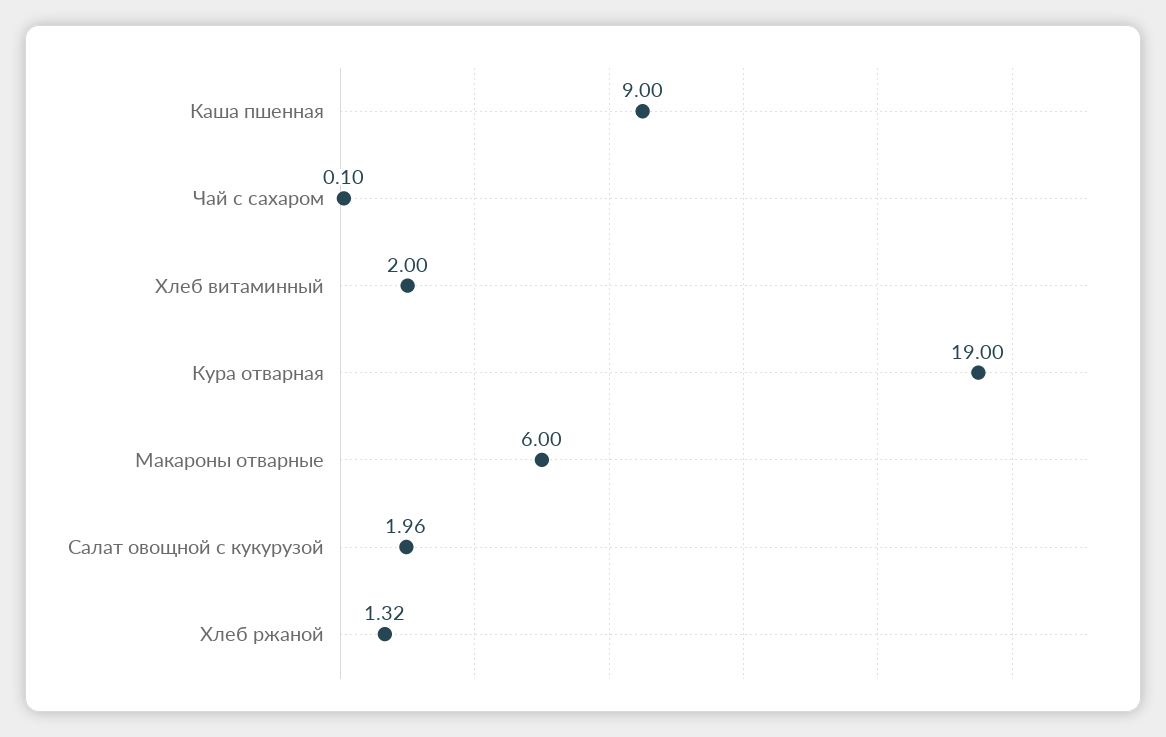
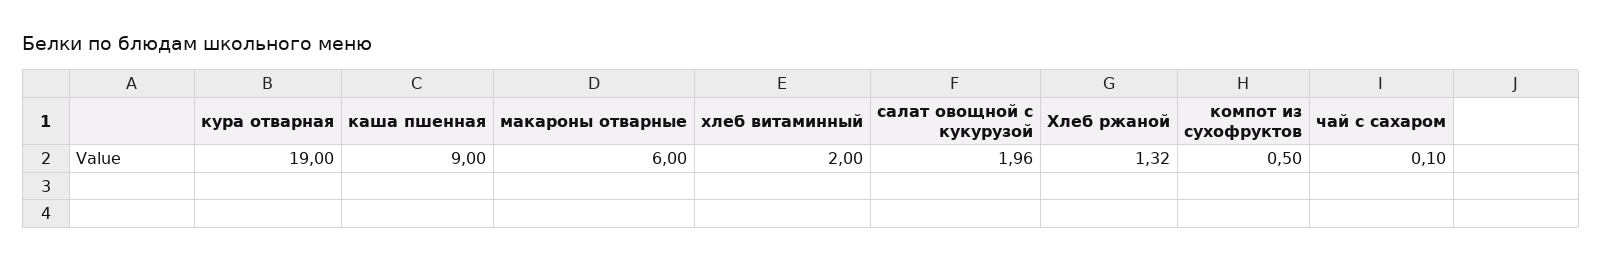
  {
    "Каша пшенная": 9,
    "Чай с сахаром": 0.1,
    "Хлеб витаминный": 2,
    "Кура отварная": 19,
    "Макароны отварные": 6,
    "Салат овощной с кукурузой": 1.96,
-   "Хлеб ржаной": 1.32
+   "Хлеб ржаной": 1.32,
+   "компот из сухофруктов": 0.5
  }

